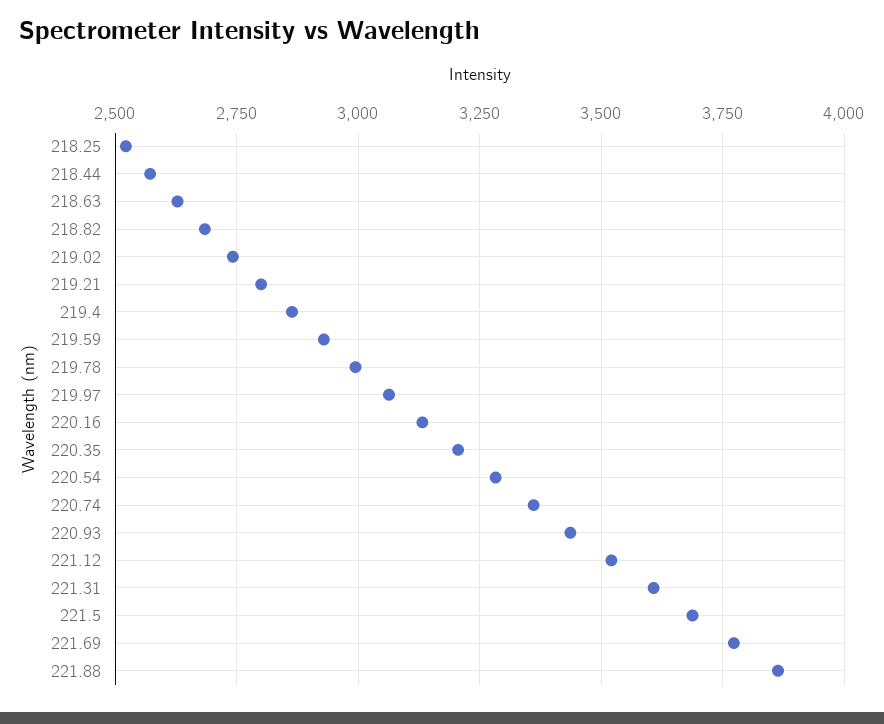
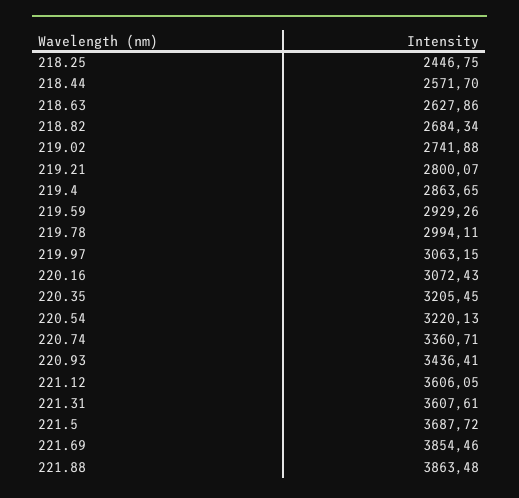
  {
-   "218.25": 2525,
+   "218.25": 2446.75,
    "218.44": 2571.7,
    "218.63": 2627.86,
    "218.82": 2684.34,
    "219.02": 2741.88,
    "219.21": 2800.07,
    "219.4": 2863.65,
    "219.59": 2929.26,
    "219.78": 2994.11,
    "219.97": 3063.15,
-   "220.16": 3125,
+   "220.16": 3072.43,
    "220.35": 3205.45,
-   "220.54": 3275,
+   "220.54": 3220.13,
    "220.74": 3360.71,
    "220.93": 3436.41,
-   "221.12": 3525,
+   "221.12": 3606.05,
    "221.31": 3607.61,
    "221.5": 3687.72,
-   "221.69": 3775,
+   "221.69": 3854.46,
    "221.88": 3863.48
  }

